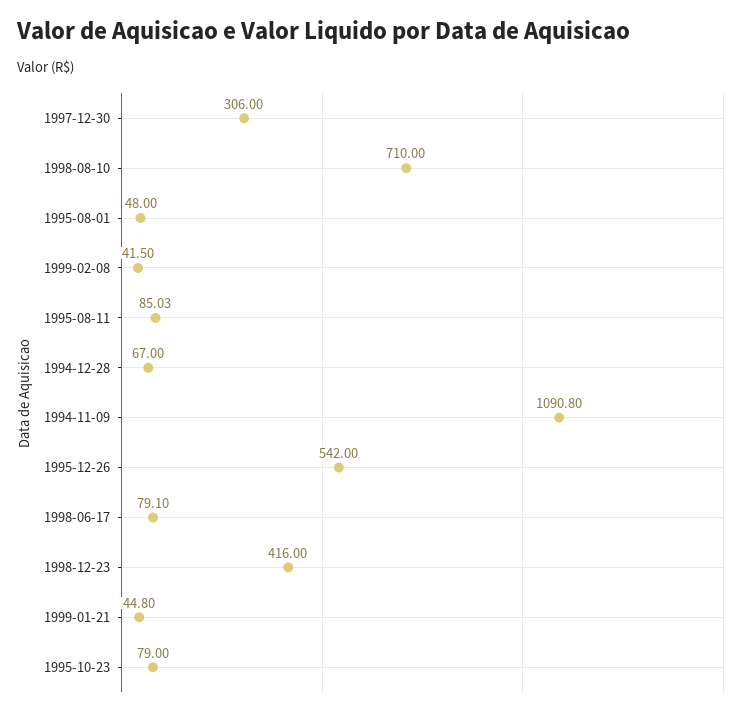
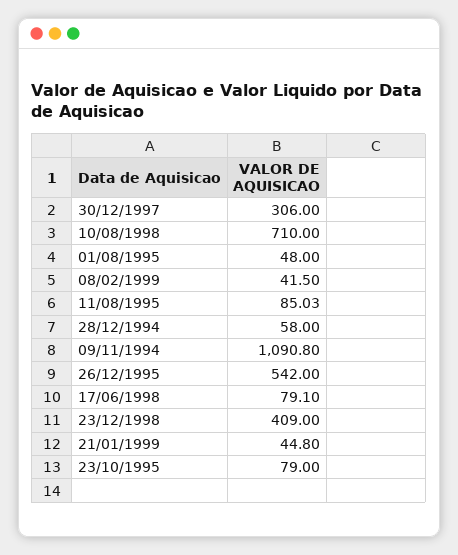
  {
    "1997-12-30": 306,
    "1998-08-10": 710,
    "1995-08-01": 48,
    "1999-02-08": 41.5,
    "1995-08-11": 85.03,
-   "1994-12-28": 67,
+   "1994-12-28": 58,
    "1994-11-09": 1090.8,
    "1995-12-26": 542,
    "1998-06-17": 79.1,
-   "1998-12-23": 416,
+   "1998-12-23": 409,
    "1999-01-21": 44.8,
    "1995-10-23": 79
  }

